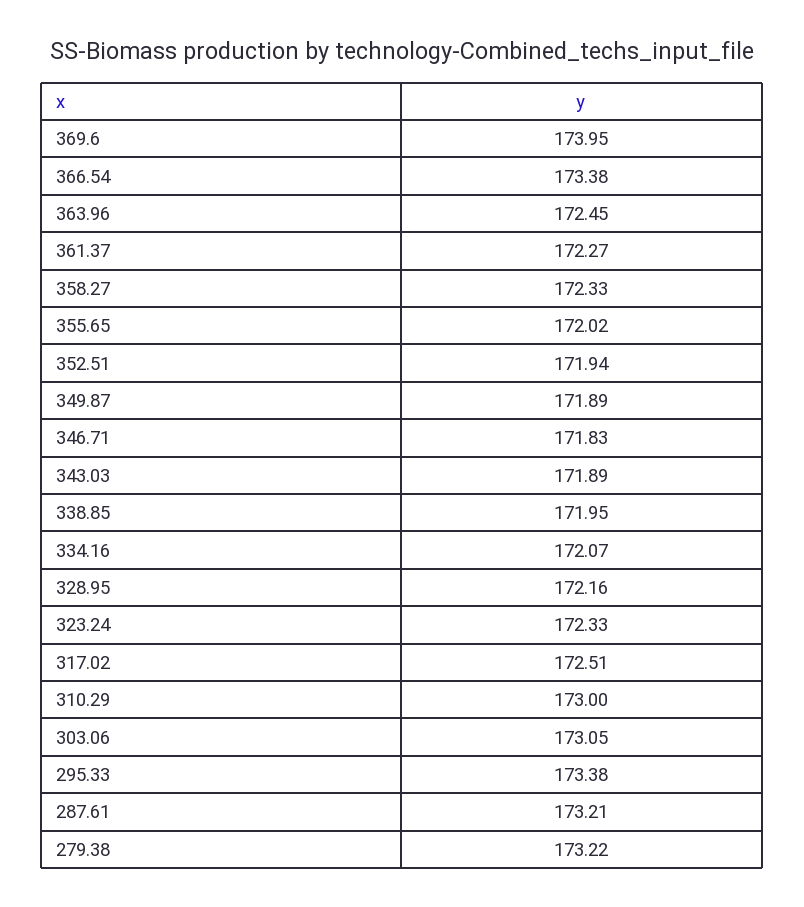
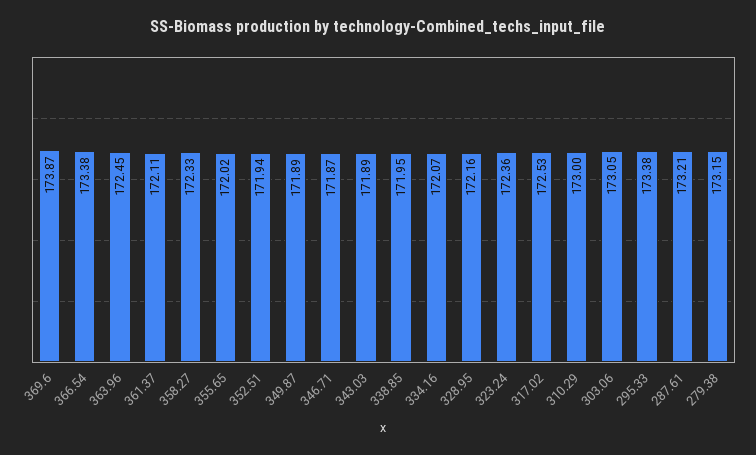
  {
-   "369.6": 173.95,
+   "369.6": 173.87,
    "366.54": 173.38,
    "363.96": 172.45,
-   "361.37": 172.27,
+   "361.37": 172.11,
    "358.27": 172.33,
    "355.65": 172.02,
    "352.51": 171.94,
    "349.87": 171.89,
-   "346.71": 171.83,
+   "346.71": 171.87,
    "343.03": 171.89,
    "338.85": 171.95,
    "334.16": 172.07,
    "328.95": 172.16,
-   "323.24": 172.33,
+   "323.24": 172.36,
-   "317.02": 172.51,
+   "317.02": 172.53,
    "310.29": 173,
    "303.06": 173.05,
    "295.33": 173.38,
    "287.61": 173.21,
-   "279.38": 173.22
+   "279.38": 173.15
  }

